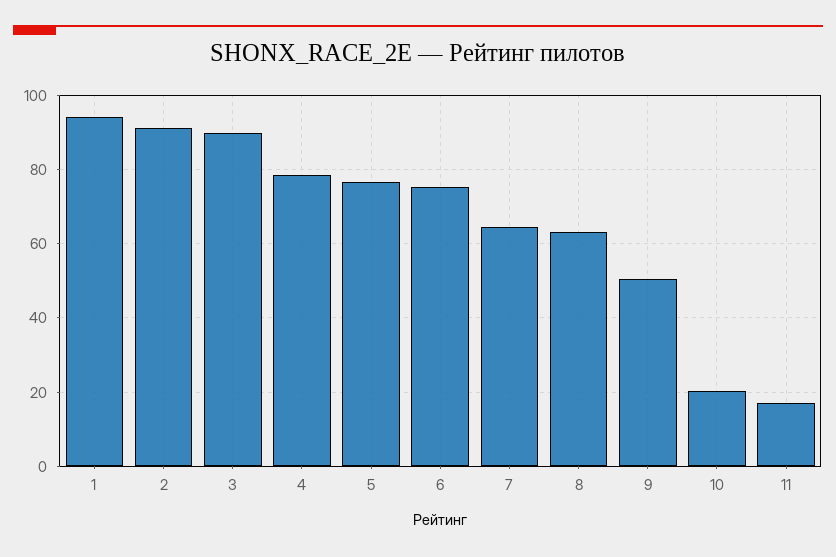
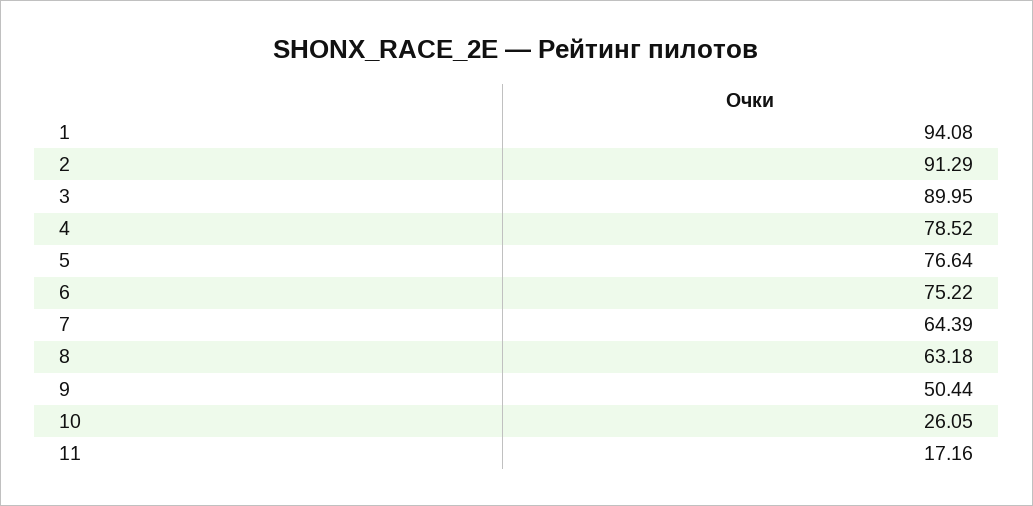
  {
    "1": 94.08,
    "2": 91.29,
    "3": 89.95,
    "4": 78.52,
    "5": 76.64,
    "6": 75.22,
    "7": 64.39,
    "8": 63.18,
    "9": 50.44,
-   "10": 20,
+   "10": 26.05,
    "11": 17.16
  }

